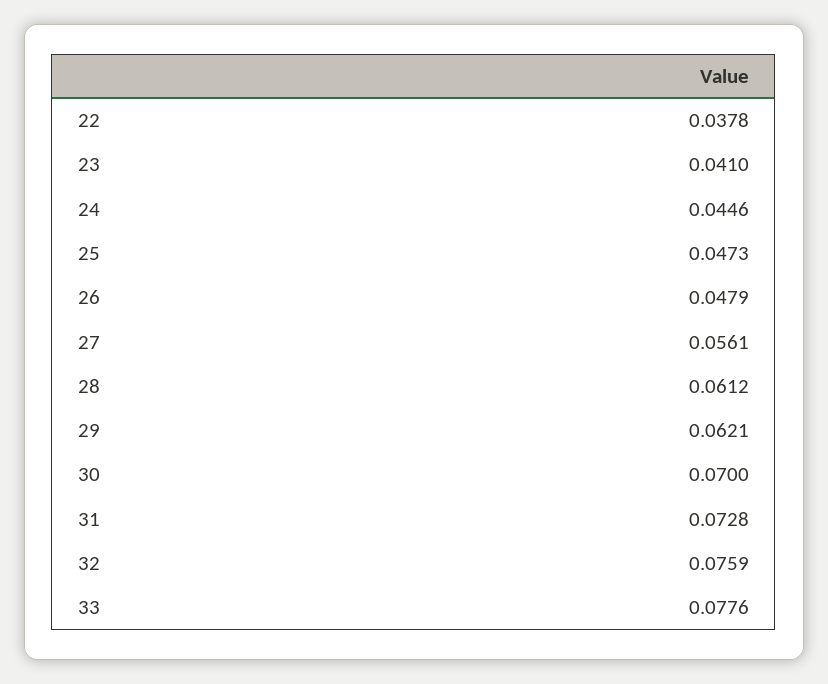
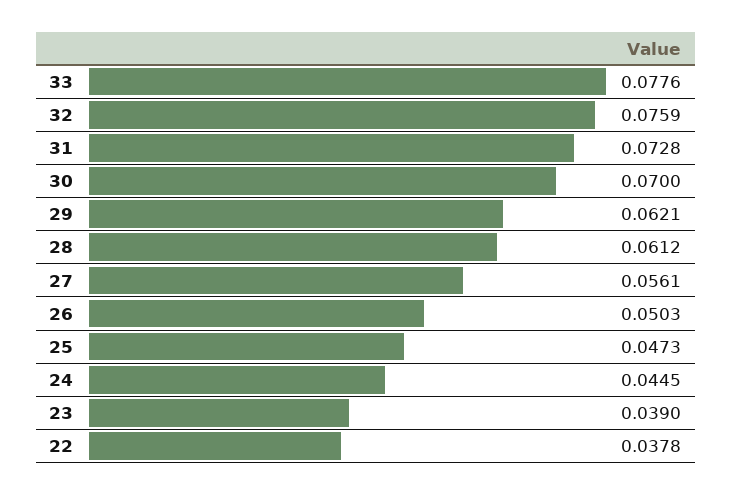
  {
    "22": 0.0378,
-   "23": 0.041,
+   "23": 0.039,
-   "24": 0.0446,
+   "24": 0.0445,
    "25": 0.0473,
-   "26": 0.0479,
+   "26": 0.0503,
    "27": 0.0561,
    "28": 0.0612,
    "29": 0.0621,
    "30": 0.07,
    "31": 0.0728,
    "32": 0.0759,
    "33": 0.0776
  }

